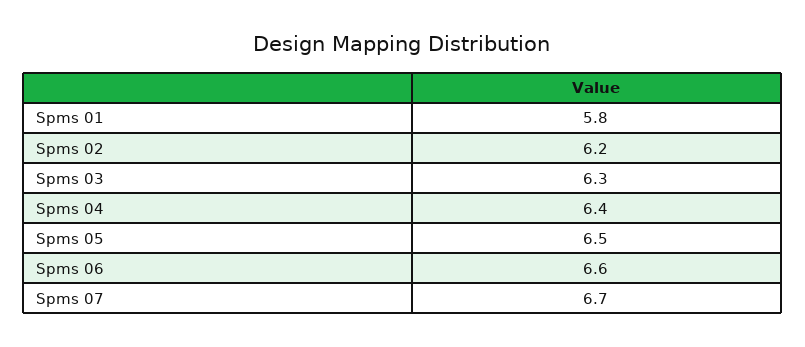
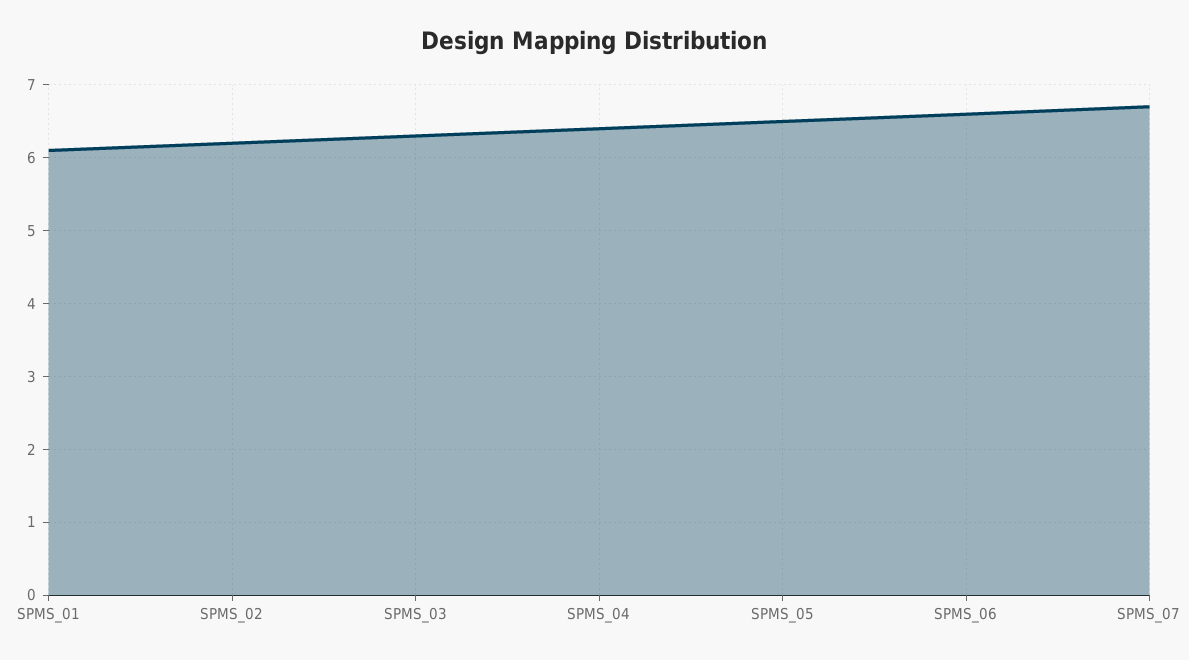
  {
-   "Spms 01": 5.8,
+   "Spms 01": 6.1,
    "Spms 02": 6.2,
    "Spms 03": 6.3,
    "Spms 04": 6.4,
    "Spms 05": 6.5,
    "Spms 06": 6.6,
    "Spms 07": 6.7
  }

